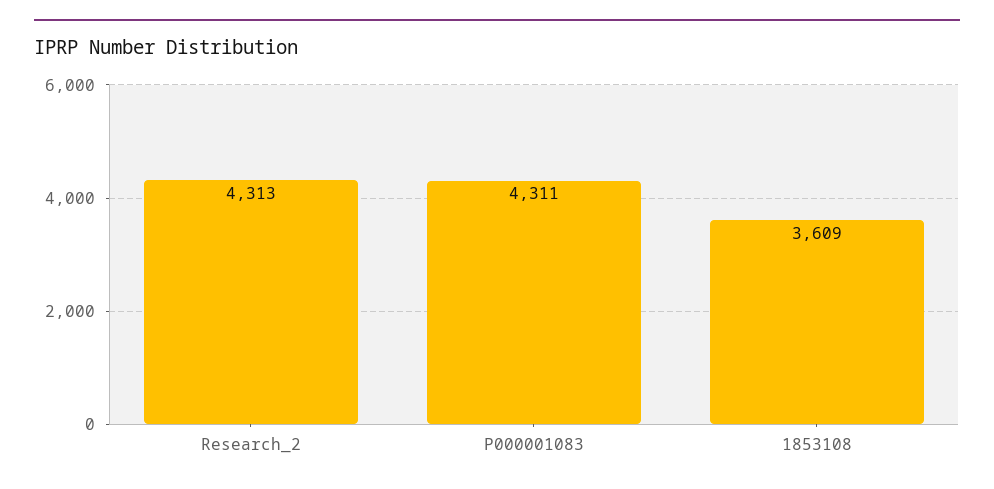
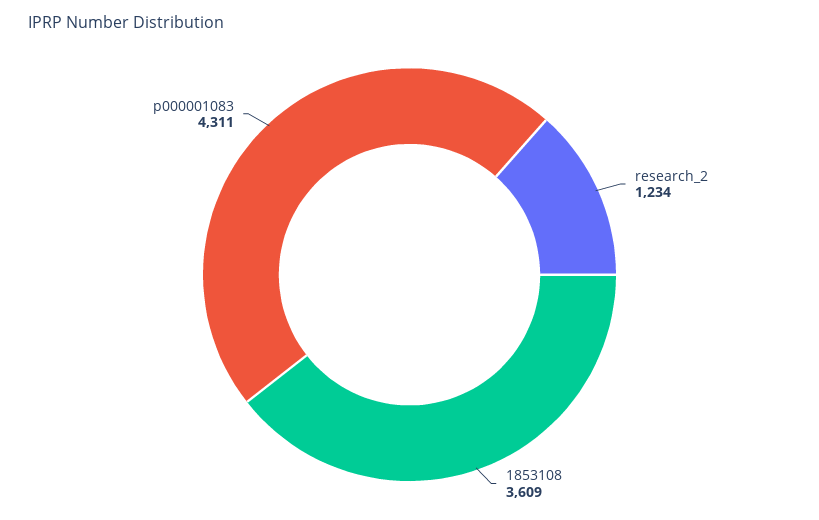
  {
-   "Research_2": 4313,
+   "Research_2": 1234,
    "P000001083": 4311,
    "1853108": 3609
  }

